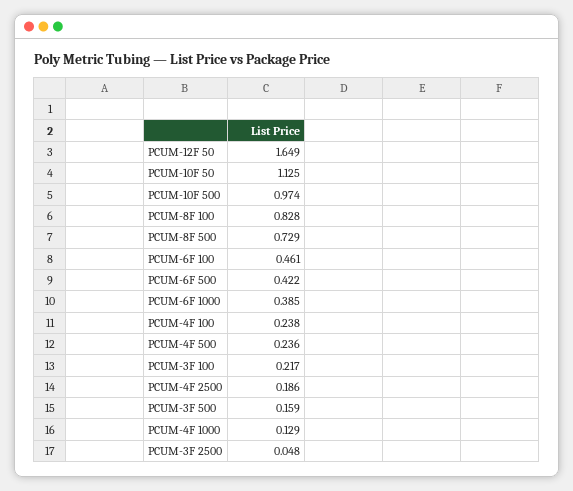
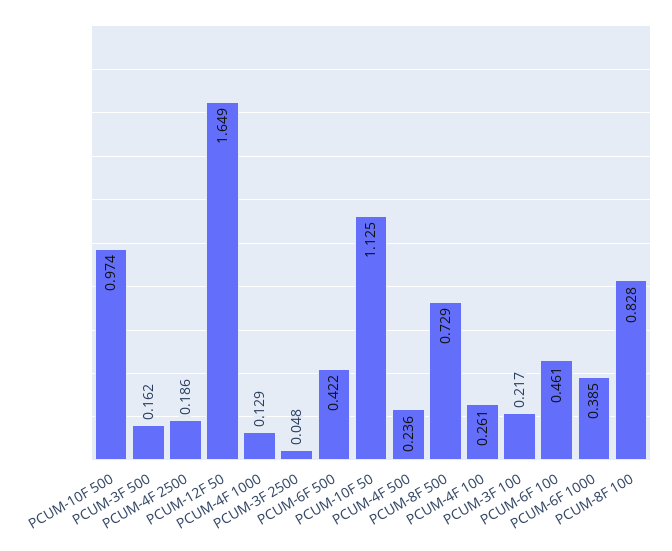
  {
    "PCUM-12F 50": 1.649,
    "PCUM-10F 50": 1.125,
    "PCUM-10F 500": 0.974,
    "PCUM-8F 100": 0.828,
    "PCUM-8F 500": 0.729,
    "PCUM-6F 100": 0.461,
    "PCUM-6F 500": 0.422,
    "PCUM-6F 1000": 0.385,
-   "PCUM-4F 100": 0.238,
+   "PCUM-4F 100": 0.261,
    "PCUM-4F 500": 0.236,
    "PCUM-3F 100": 0.217,
    "PCUM-4F 2500": 0.186,
-   "PCUM-3F 500": 0.159,
+   "PCUM-3F 500": 0.162,
    "PCUM-4F 1000": 0.129,
    "PCUM-3F 2500": 0.048
  }

